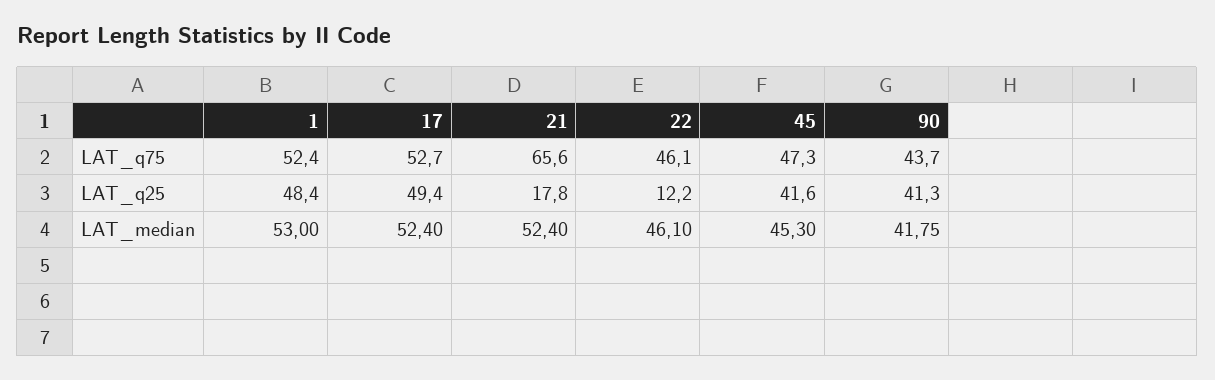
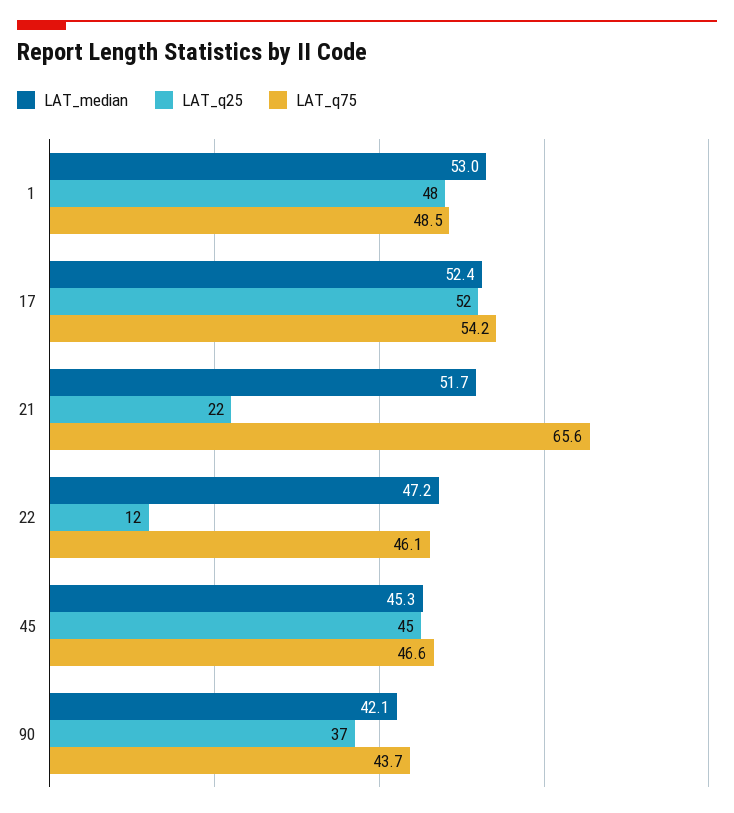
  {
    "LAT_q75": {
-     "1": 52.4,
+     "1": 48.5,
-     "17": 52.7,
+     "17": 54.2,
      "21": 65.6,
      "22": 46.1,
-     "45": 47.3,
+     "45": 46.6,
      "90": 43.7
    },
    "LAT_q25": {
      "1": 48.4,
-     "17": 49.4,
+     "17": 52,
-     "21": 17.8,
+     "21": 22,
      "22": 12.2,
-     "45": 41.6,
+     "45": 45,
-     "90": 41.3
+     "90": 37
    },
    "LAT_median": {
      "1": 53,
      "17": 52.4,
-     "21": 52.4,
+     "21": 51.7,
-     "22": 46.1,
+     "22": 47.2,
      "45": 45.3,
-     "90": 41.75
+     "90": 42.1
    }
  }

